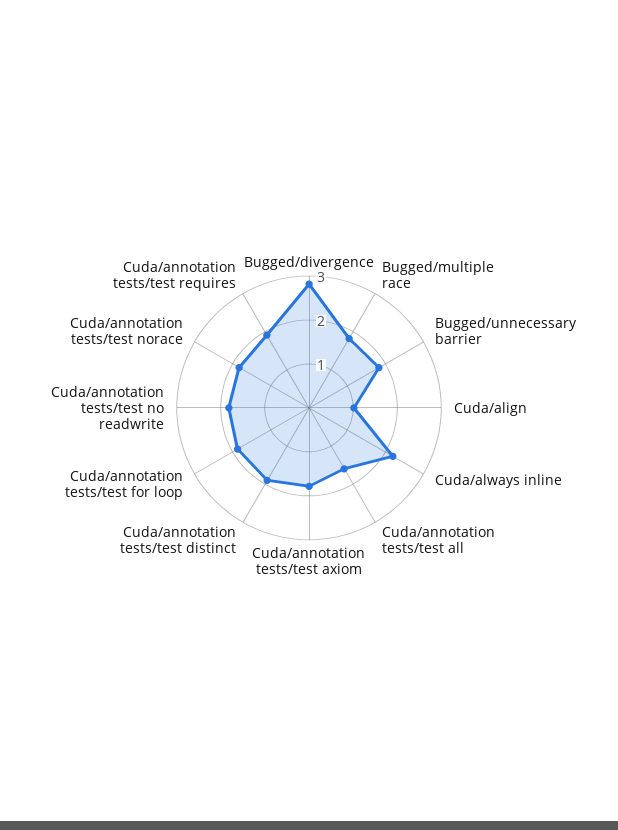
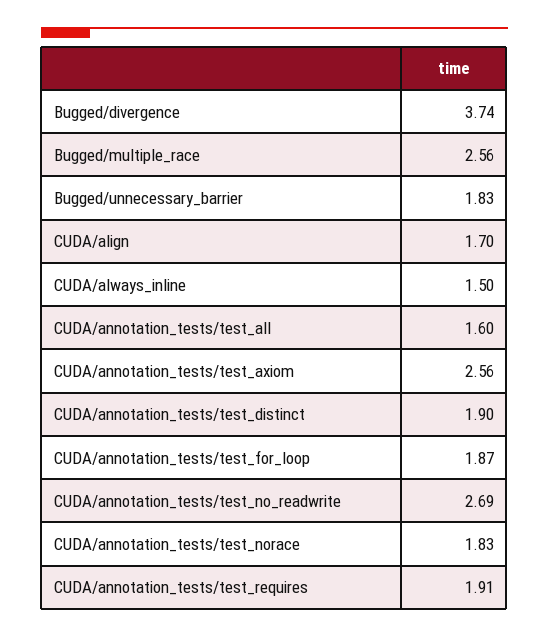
  {
-   "Bugged/divergence": 2.8,
+   "Bugged/divergence": 3.74,
-   "Bugged/multiple race": 1.8,
+   "Bugged/multiple race": 2.56,
    "Bugged/unnecessary barrier": 1.83,
-   "Cuda/align": 1,
+   "Cuda/align": 1.7,
-   "Cuda/always inline": 2.2,
+   "Cuda/always inline": 1.5,
    "Cuda/annotation tests/test all": 1.6,
-   "Cuda/annotation tests/test axiom": 1.8,
+   "Cuda/annotation tests/test axiom": 2.56,
    "Cuda/annotation tests/test distinct": 1.9,
    "Cuda/annotation tests/test for loop": 1.87,
-   "Cuda/annotation tests/test no readwrite": 1.8,
+   "Cuda/annotation tests/test no readwrite": 2.69,
    "Cuda/annotation tests/test norace": 1.83,
    "Cuda/annotation tests/test requires": 1.91
  }

